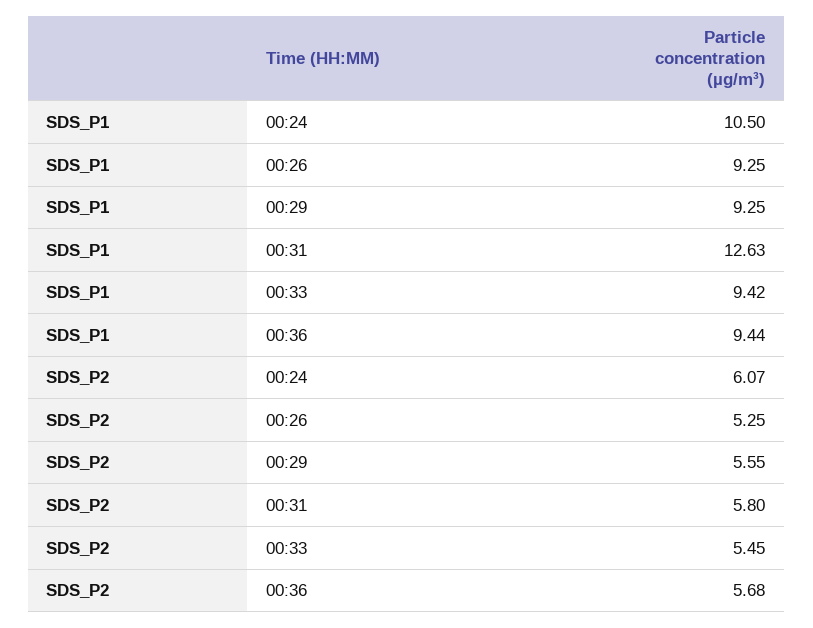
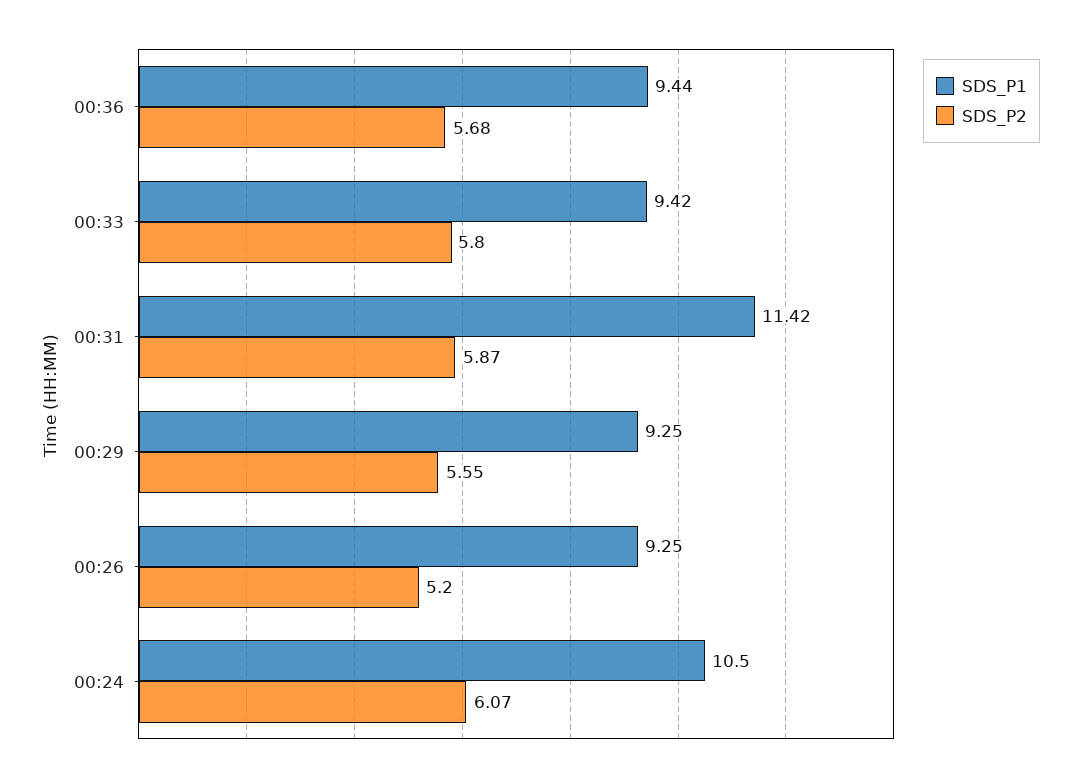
  {
    "SDS_P1": {
      "00:24": 10.5,
      "00:26": 9.25,
      "00:29": 9.25,
-     "00:31": 12.63,
+     "00:31": 11.42,
      "00:33": 9.42,
      "00:36": 9.44
    },
    "SDS_P2": {
      "00:24": 6.07,
-     "00:26": 5.25,
+     "00:26": 5.2,
      "00:29": 5.55,
-     "00:31": 5.8,
+     "00:31": 5.87,
-     "00:33": 5.45,
+     "00:33": 5.8,
      "00:36": 5.68
    }
  }

